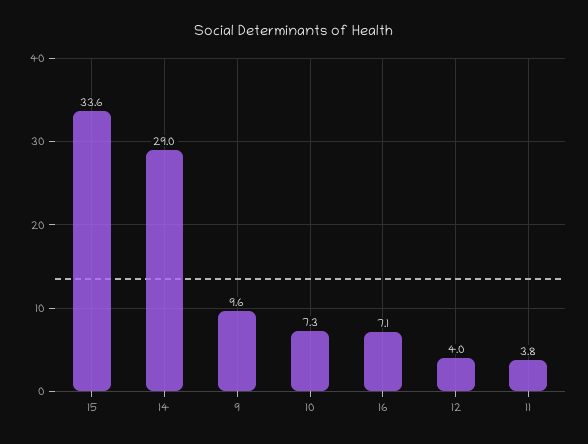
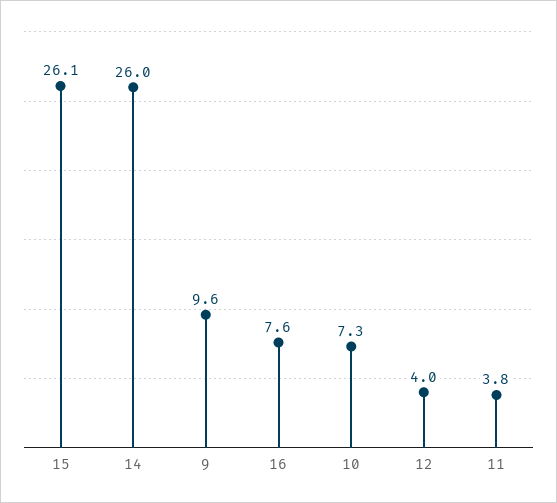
  {
-   "15": 33.6,
+   "15": 26.1,
-   "14": 29,
+   "14": 26,
    "9": 9.6,
    "10": 7.3,
-   "16": 7.1,
+   "16": 7.6,
    "12": 4,
    "11": 3.8
  }

